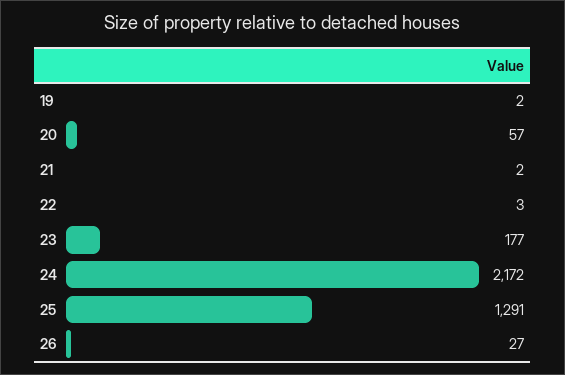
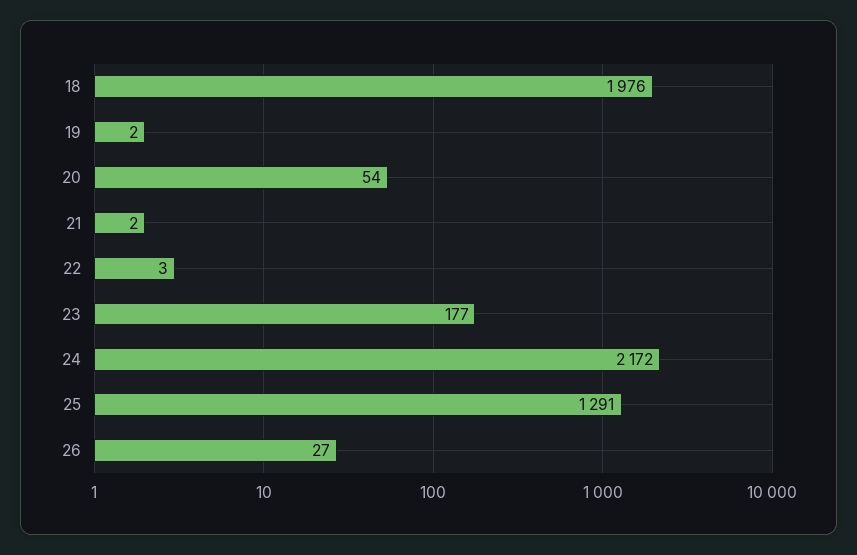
  {
    "19": 2,
-   "20": 57,
+   "20": 54,
    "21": 2,
    "22": 3,
    "23": 177,
    "24": 2172,
    "25": 1291,
-   "26": 27
+   "26": 27,
+   "18": 1976
  }

